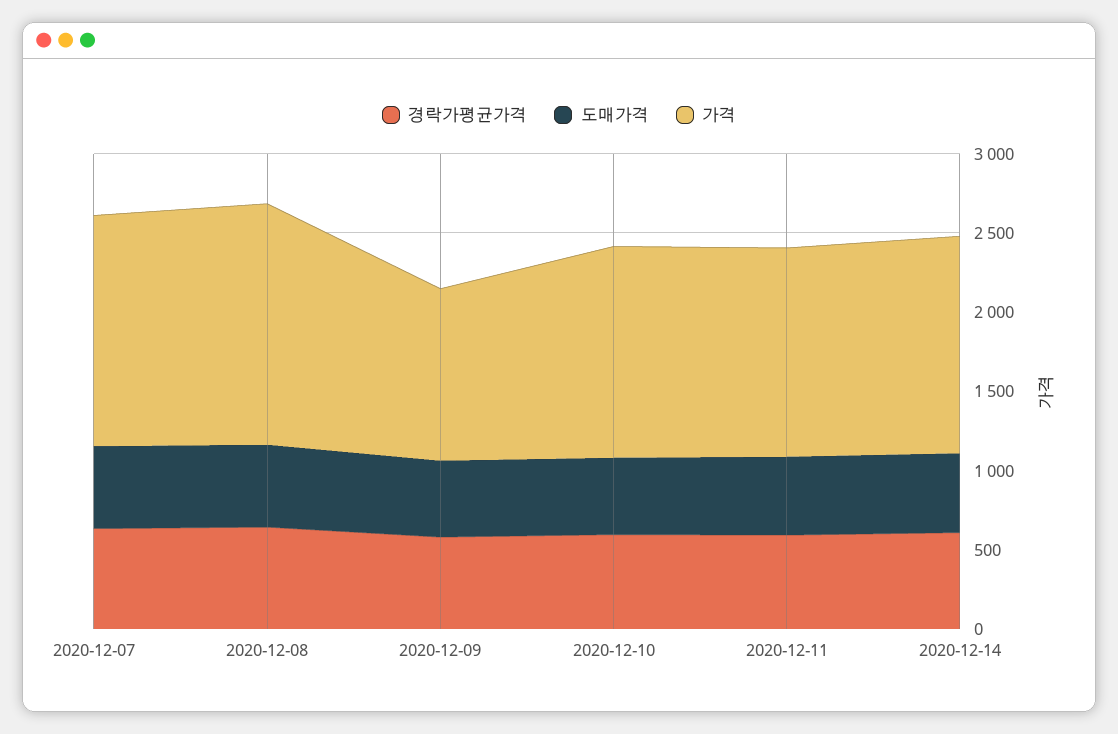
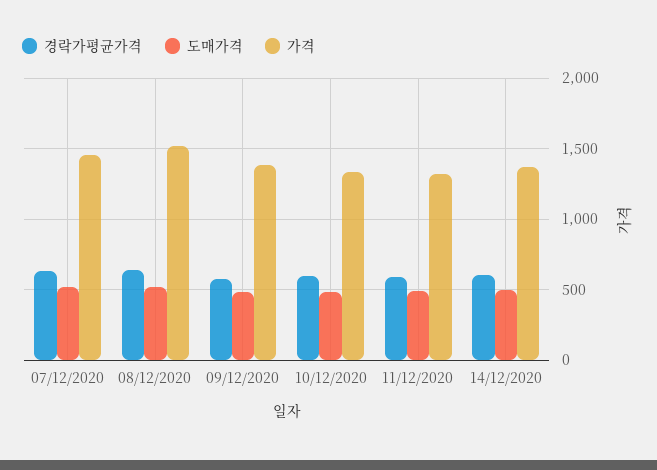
  {
    "경락가평균가격": {
      "2020-12-07": 650,
      "2020-12-08": 650,
      "2020-12-09": 600,
      "2020-12-10": 600,
      "2020-12-11": 600,
      "2020-12-14": 600
    },
    "도매가격": {
      "2020-12-07": 500,
      "2020-12-08": 500,
      "2020-12-09": 500,
      "2020-12-10": 500,
      "2020-12-11": 500,
      "2020-12-14": 500
    },
    "가격": {
      "2020-12-07": 1450,
      "2020-12-08": 1500,
-     "2020-12-09": 1100,
+     "2020-12-09": 1400,
      "2020-12-10": 1350,
      "2020-12-11": 1300,
      "2020-12-14": 1350
    }
  }

